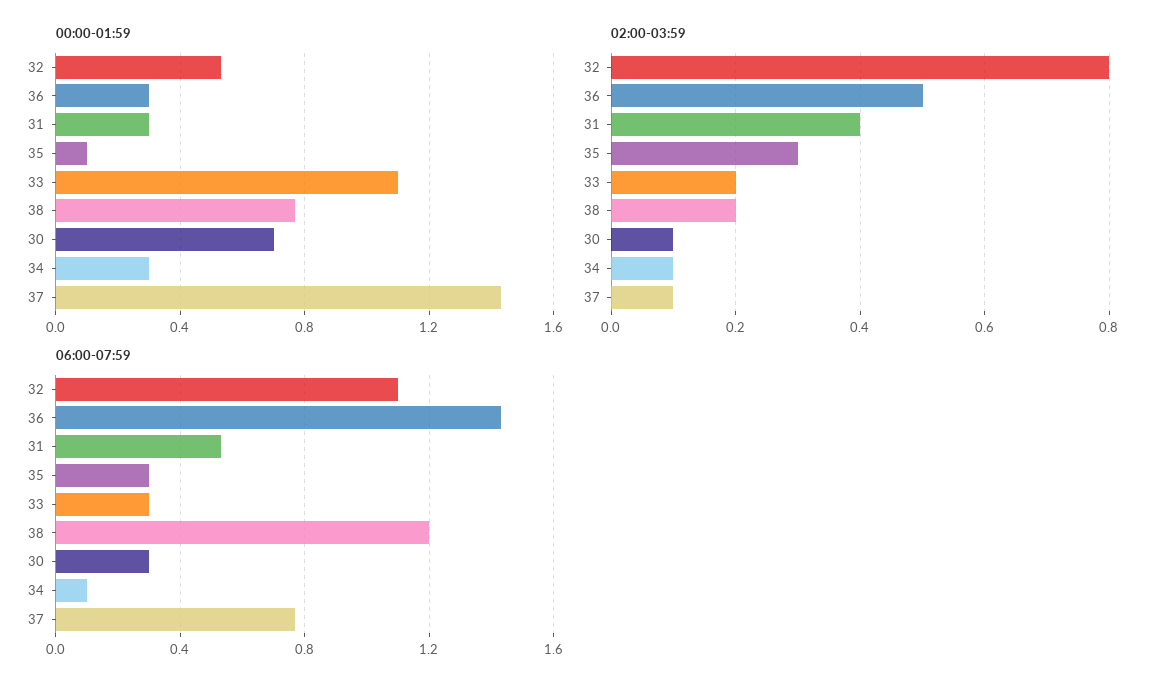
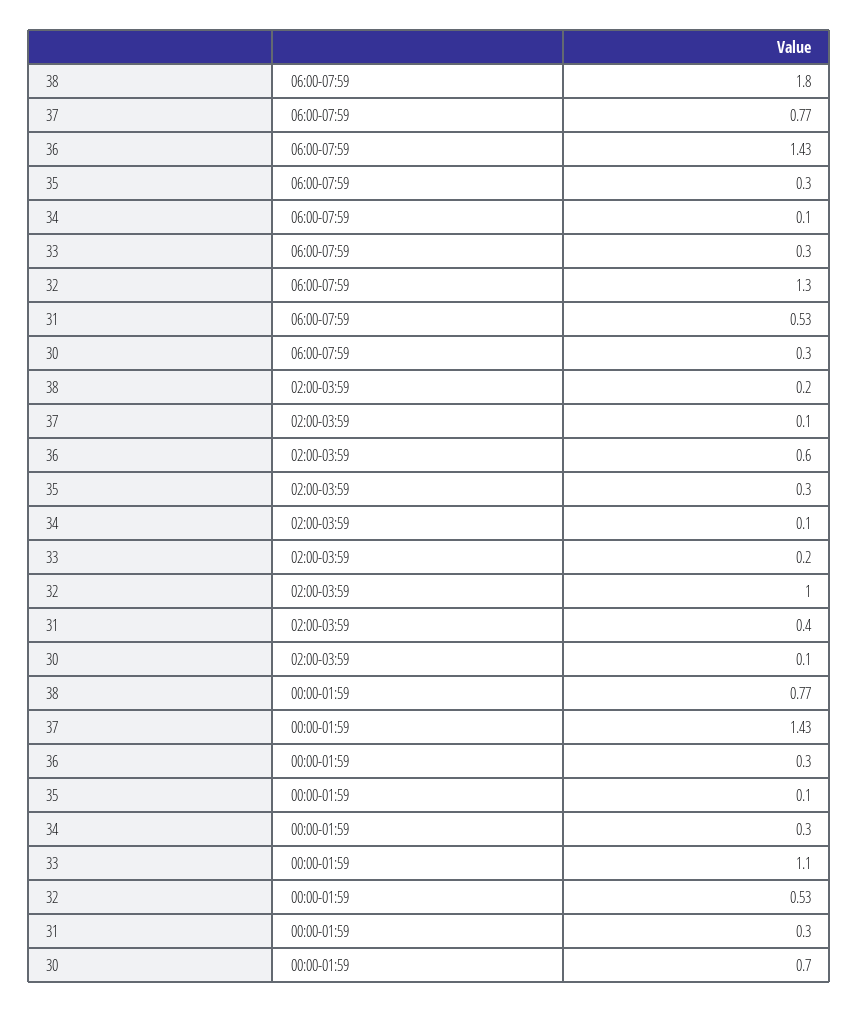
  {
    "00:00-01:59": {
      "32": 0.53,
      "36": 0.3,
      "31": 0.3,
      "35": 0.1,
      "33": 1.1,
      "38": 0.77,
      "30": 0.7,
      "34": 0.3,
      "37": 1.43
    },
    "02:00-03:59": {
-     "32": 0.8,
+     "32": 1,
-     "36": 0.5,
+     "36": 0.6,
      "31": 0.4,
      "35": 0.3,
      "33": 0.2,
      "38": 0.2,
      "30": 0.1,
      "34": 0.1,
      "37": 0.1
    },
    "06:00-07:59": {
-     "32": 1.1,
+     "32": 1.3,
      "36": 1.43,
      "31": 0.53,
      "35": 0.3,
      "33": 0.3,
-     "38": 1.2,
+     "38": 1.8,
      "30": 0.3,
      "34": 0.1,
      "37": 0.77
    }
  }

